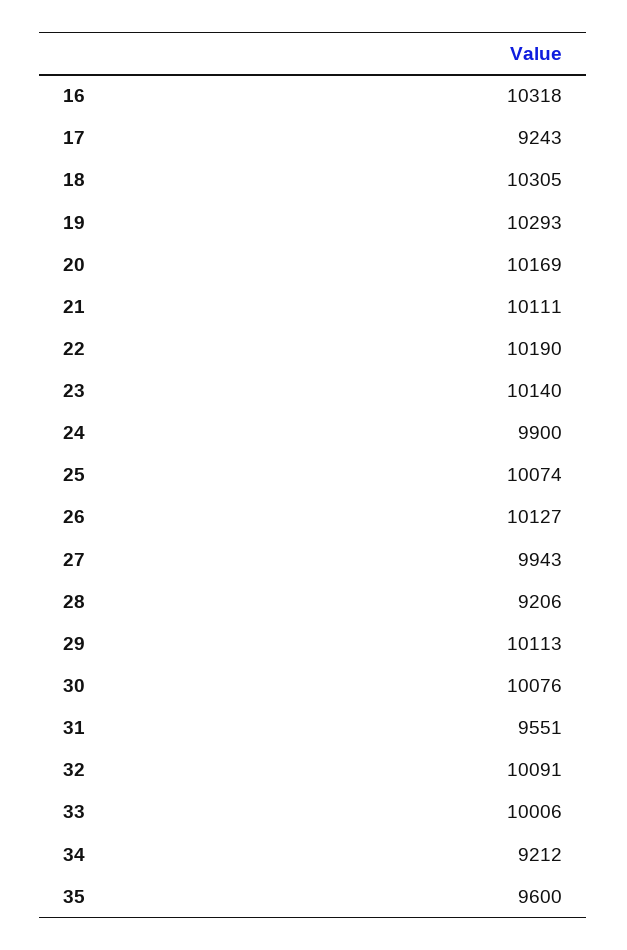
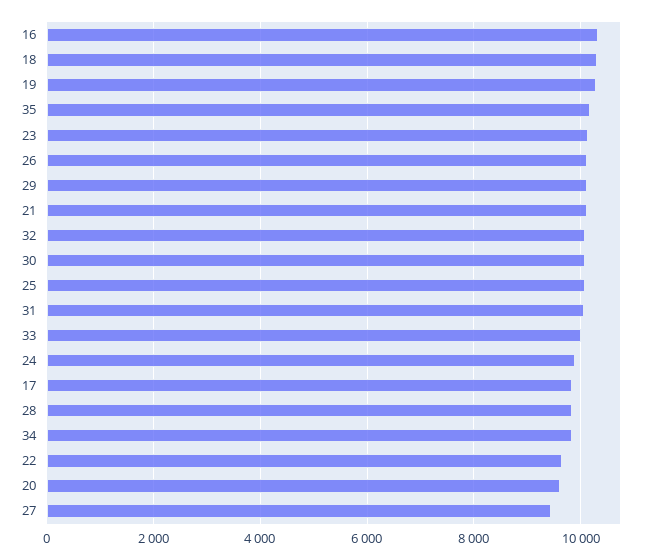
  {
    "16": 10318,
-   "17": 9243,
+   "17": 9800,
    "18": 10305,
    "19": 10293,
-   "20": 10169,
+   "20": 9600,
    "21": 10111,
-   "22": 10190,
+   "22": 9600,
    "23": 10140,
    "24": 9900,
    "25": 10074,
    "26": 10127,
-   "27": 9943,
+   "27": 9400,
-   "28": 9206,
+   "28": 9800,
    "29": 10113,
    "30": 10076,
-   "31": 9551,
+   "31": 10000,
    "32": 10091,
    "33": 10006,
-   "34": 9212,
+   "34": 9800,
-   "35": 9600
+   "35": 10200
  }

